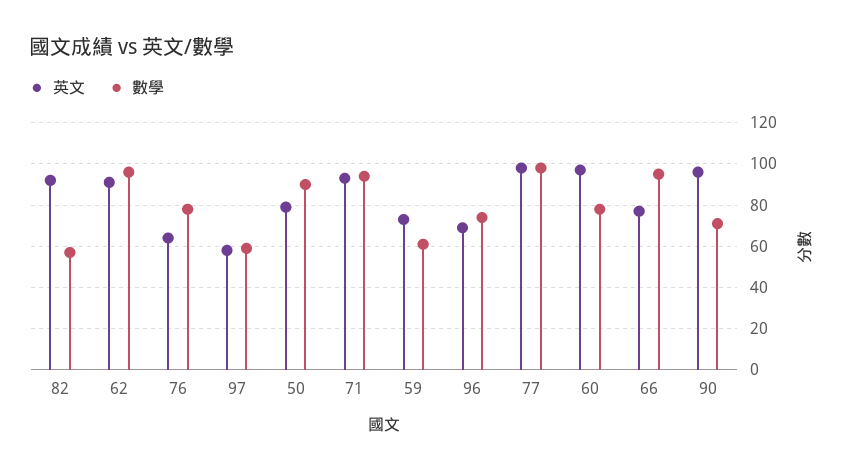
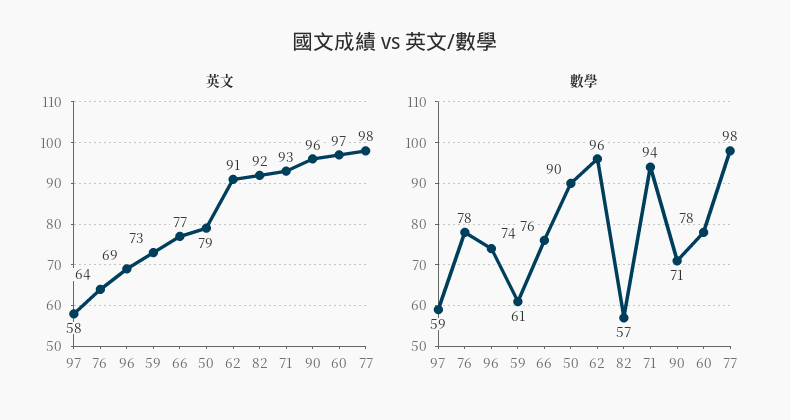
  {
    "英文": {
      "82": 92,
      "62": 91,
      "76": 64,
      "97": 58,
      "50": 79,
      "71": 93,
      "59": 73,
      "96": 69,
      "77": 98,
      "60": 97,
      "66": 77,
      "90": 96
    },
    "數學": {
      "82": 57,
      "62": 96,
      "76": 78,
      "97": 59,
      "50": 90,
      "71": 94,
      "59": 61,
      "96": 74,
      "77": 98,
      "60": 78,
-     "66": 95,
+     "66": 76,
      "90": 71
    }
  }

